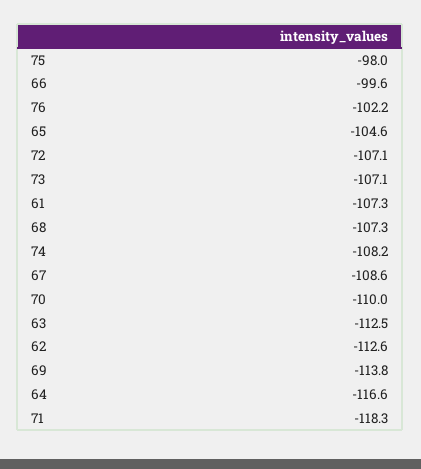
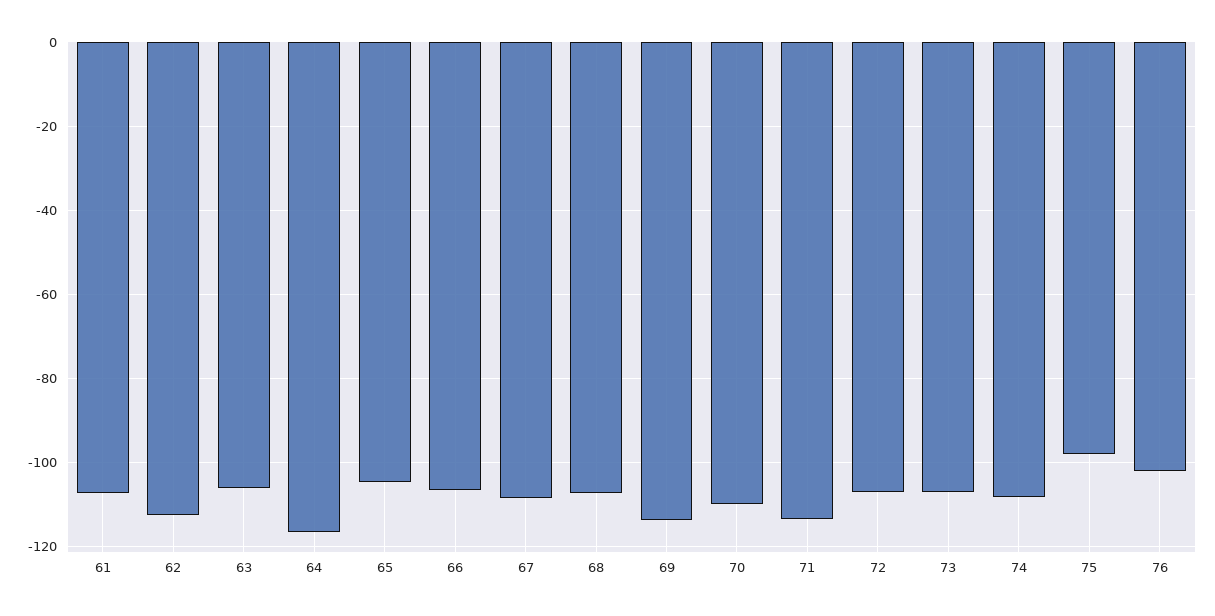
  {
    "75": -98,
-   "66": -99.6,
+   "66": -106,
    "76": -102.2,
    "65": -104.6,
    "72": -107.1,
    "73": -107.1,
    "61": -107.3,
    "68": -107.3,
    "74": -108.2,
    "67": -108.6,
    "70": -110,
-   "63": -112.5,
+   "63": -106,
    "62": -112.6,
    "69": -113.8,
    "64": -116.6,
-   "71": -118.3
+   "71": -114
  }

